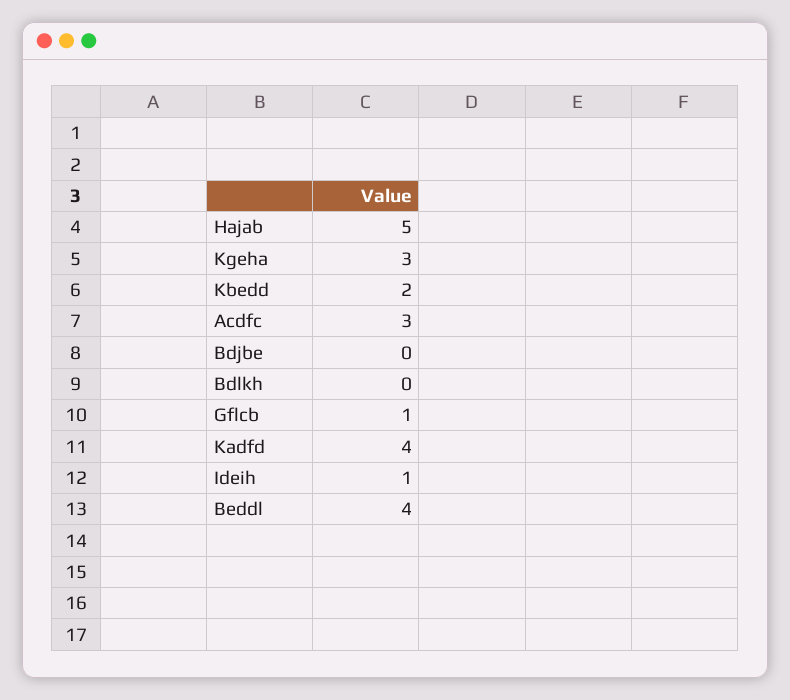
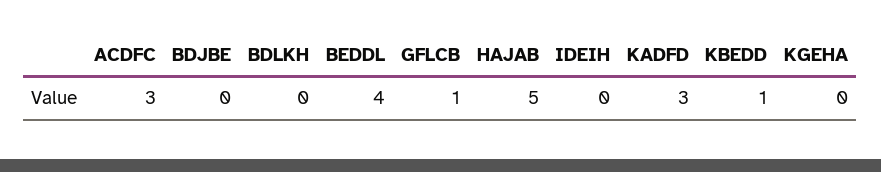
  {
    "Hajab": 5,
-   "Kgeha": 3,
+   "Kgeha": 0,
-   "Kbedd": 2,
+   "Kbedd": 1,
    "Acdfc": 3,
    "Bdjbe": 0,
    "Bdlkh": 0,
    "Gflcb": 1,
-   "Kadfd": 4,
+   "Kadfd": 3,
-   "Ideih": 1,
+   "Ideih": 0,
    "Beddl": 4
  }

